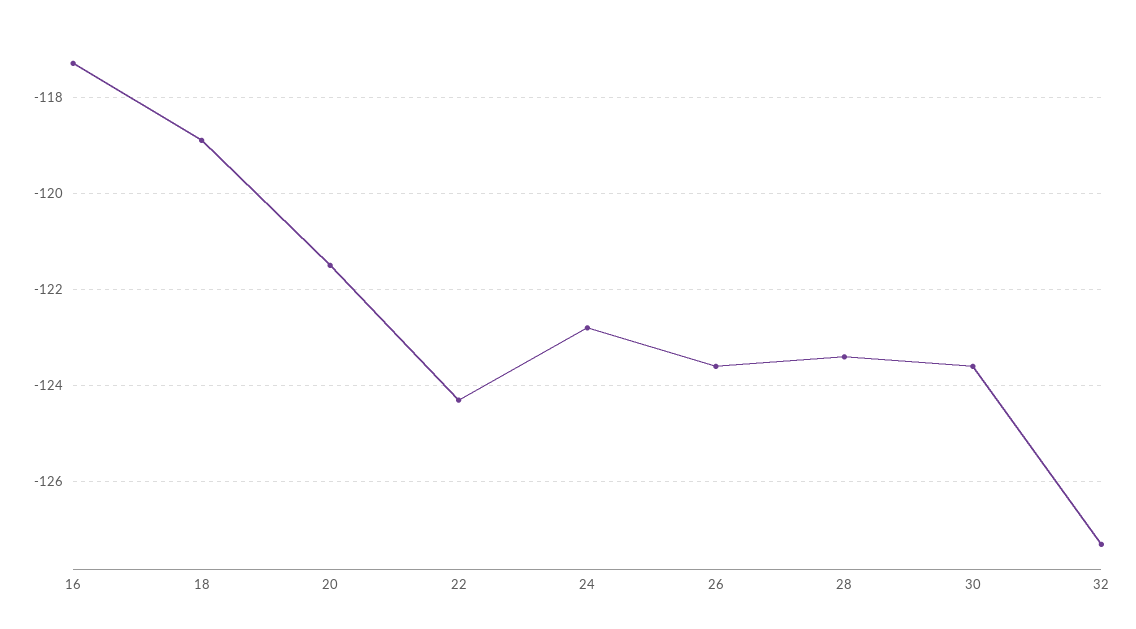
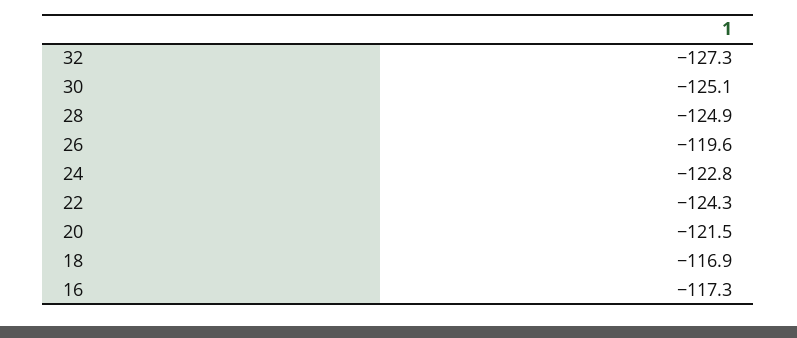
  {
    "16": -117.3,
-   "18": -119,
+   "18": -116.9,
    "20": -121.5,
    "22": -124.3,
    "24": -122.8,
-   "26": -123.5,
+   "26": -119.6,
-   "28": -123.5,
+   "28": -124.9,
-   "30": -123.5,
+   "30": -125.1,
    "32": -127.3
  }

